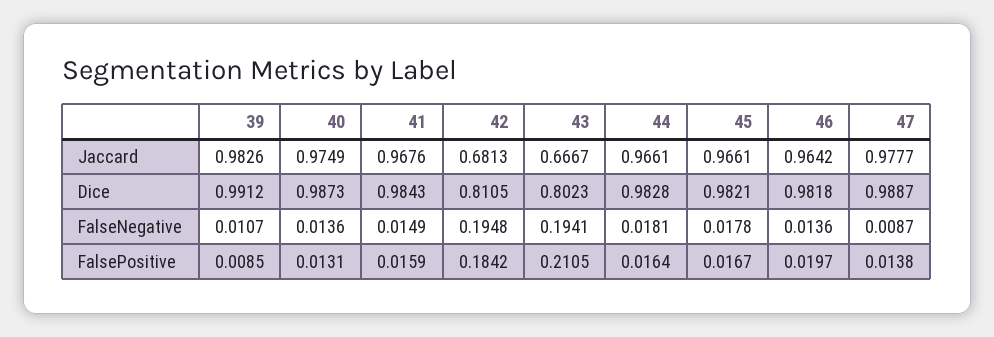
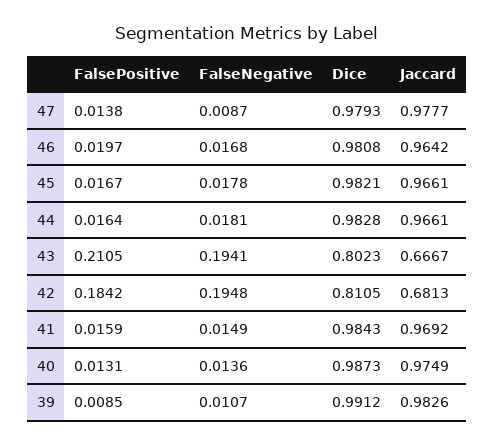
  {
    "39": {
      "Jaccard": 0.9826,
      "Dice": 0.9912,
      "FalseNegative": 0.0107,
      "FalsePositive": 0.0085
    },
    "40": {
      "Jaccard": 0.9749,
      "Dice": 0.9873,
      "FalseNegative": 0.0136,
      "FalsePositive": 0.0131
    },
    "41": {
-     "Jaccard": 0.9676,
+     "Jaccard": 0.9692,
      "Dice": 0.9843,
      "FalseNegative": 0.0149,
      "FalsePositive": 0.0159
    },
    "42": {
      "Jaccard": 0.6813,
      "Dice": 0.8105,
      "FalseNegative": 0.1948,
      "FalsePositive": 0.1842
    },
    "43": {
      "Jaccard": 0.6667,
      "Dice": 0.8023,
      "FalseNegative": 0.1941,
      "FalsePositive": 0.2105
    },
    "44": {
      "Jaccard": 0.9661,
      "Dice": 0.9828,
      "FalseNegative": 0.0181,
      "FalsePositive": 0.0164
    },
    "45": {
      "Jaccard": 0.9661,
      "Dice": 0.9821,
      "FalseNegative": 0.0178,
      "FalsePositive": 0.0167
    },
    "46": {
      "Jaccard": 0.9642,
-     "Dice": 0.9818,
+     "Dice": 0.9808,
-     "FalseNegative": 0.0136,
+     "FalseNegative": 0.0168,
      "FalsePositive": 0.0197
    },
    "47": {
      "Jaccard": 0.9777,
-     "Dice": 0.9887,
+     "Dice": 0.9793,
      "FalseNegative": 0.0087,
      "FalsePositive": 0.0138
    }
  }

